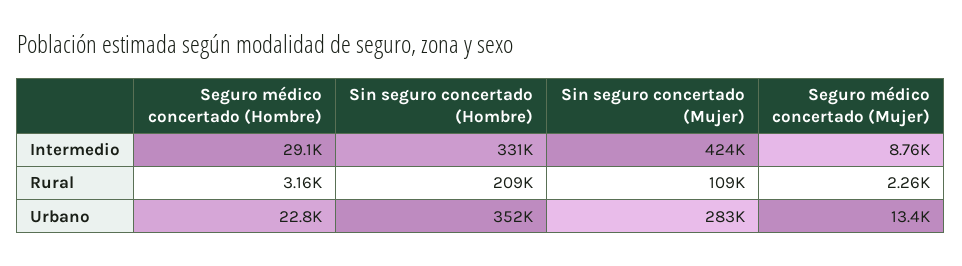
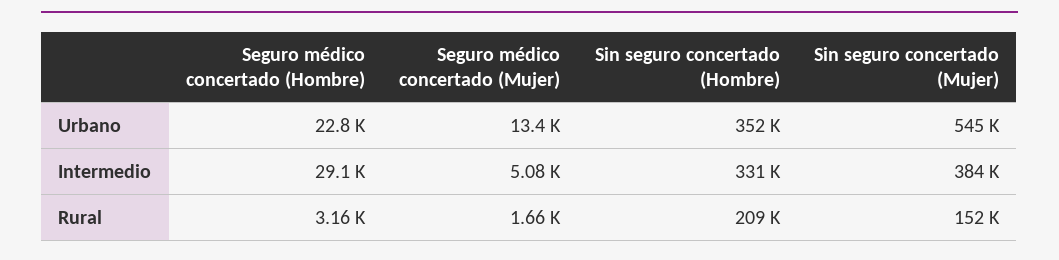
  {
    "Seguro médico concertado (Hombre)": {
      "Intermedio": 29100,
      "Rural": 3160,
      "Urbano": 22800
    },
    "Sin seguro concertado (Hombre)": {
      "Intermedio": 331000,
      "Rural": 209000,
      "Urbano": 352000
    },
    "Sin seguro concertado (Mujer)": {
-     "Intermedio": 424000,
+     "Intermedio": 384000,
-     "Rural": 109000,
+     "Rural": 152000,
-     "Urbano": 283000
+     "Urbano": 545000
    },
    "Seguro médico concertado (Mujer)": {
-     "Intermedio": 8760,
+     "Intermedio": 5080,
-     "Rural": 2260,
+     "Rural": 1660,
      "Urbano": 13400
    }
  }

